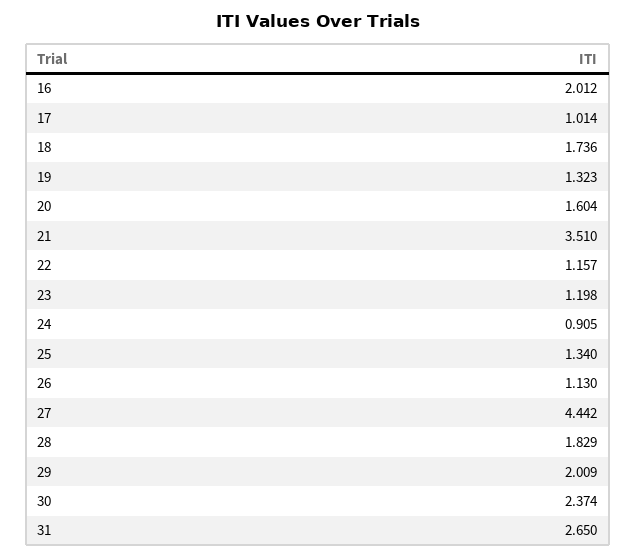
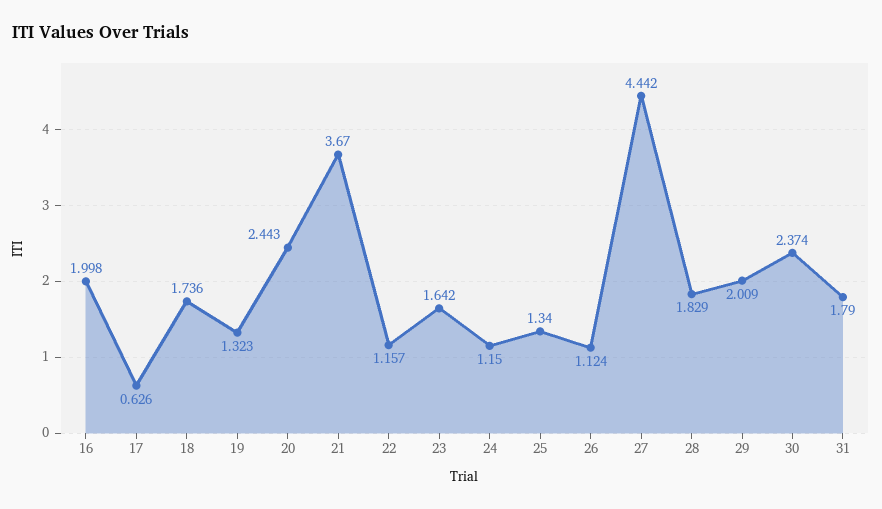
  {
-   "16": 2.012,
+   "16": 1.998,
-   "17": 1.014,
+   "17": 0.626,
    "18": 1.736,
    "19": 1.323,
-   "20": 1.604,
+   "20": 2.443,
-   "21": 3.51,
+   "21": 3.67,
    "22": 1.157,
-   "23": 1.198,
+   "23": 1.642,
-   "24": 0.905,
+   "24": 1.15,
    "25": 1.34,
-   "26": 1.13,
+   "26": 1.124,
    "27": 4.442,
    "28": 1.829,
    "29": 2.009,
    "30": 2.374,
-   "31": 2.65
+   "31": 1.79
  }

